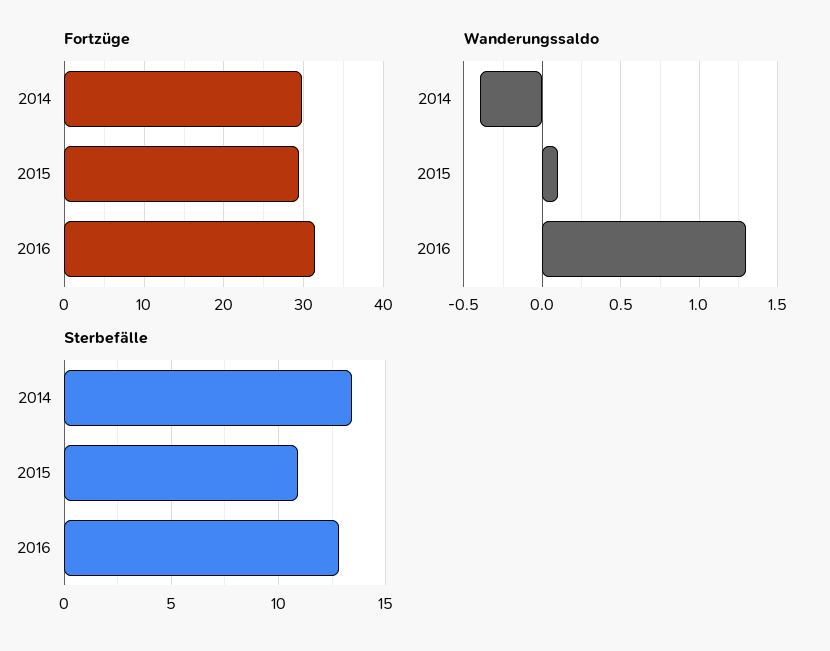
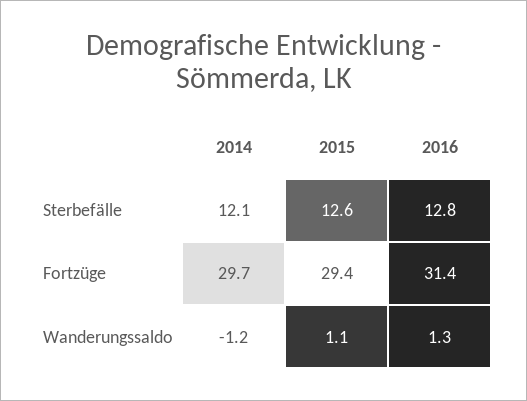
  {
    "Fortzüge": {
      "2014": 29.7,
      "2015": 29.4,
      "2016": 31.4
    },
    "Wanderungssaldo": {
-     "2014": -0.4,
+     "2014": -1.2,
-     "2015": 0.1,
+     "2015": 1.1,
      "2016": 1.3
    },
    "Sterbefälle": {
-     "2014": 13.5,
+     "2014": 12.1,
-     "2015": 11,
+     "2015": 12.6,
      "2016": 12.8
    }
  }

